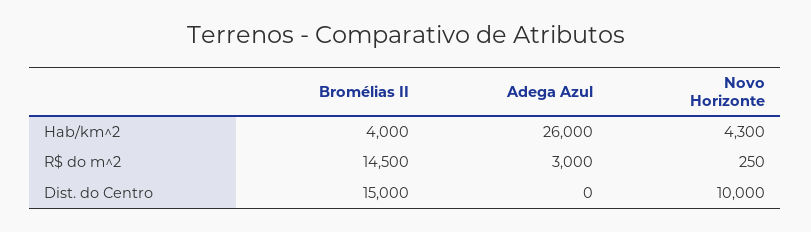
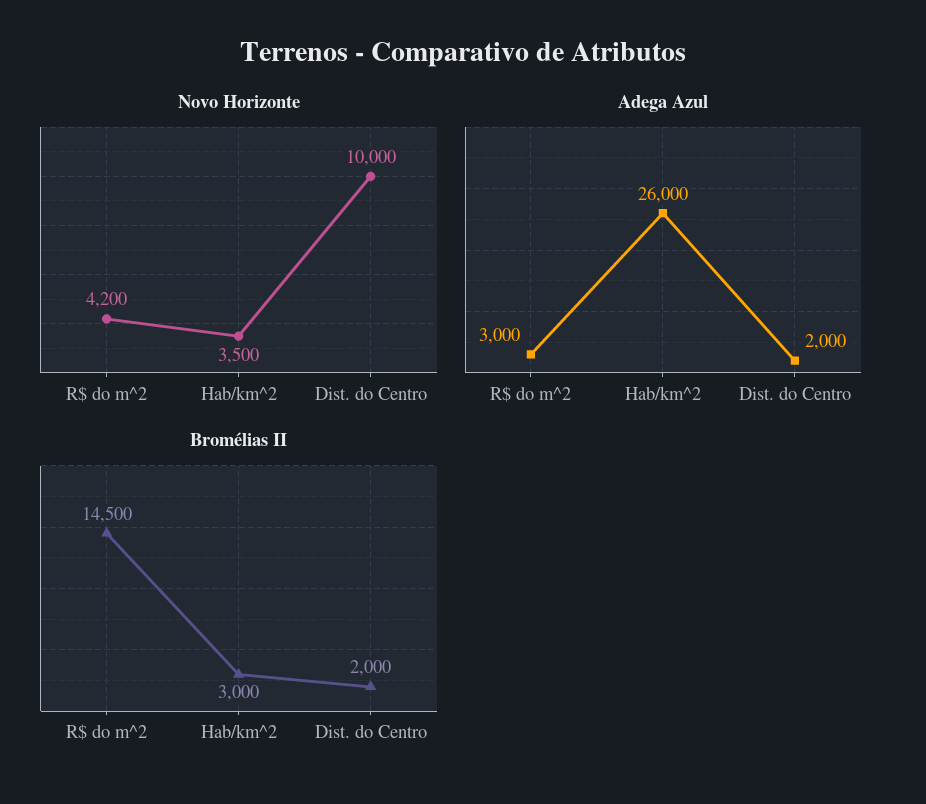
  {
    "Bromélias II": {
-     "Hab/km^2": 4000,
+     "Hab/km^2": 3000,
      "R$ do m^2": 14500,
-     "Dist. do Centro": 15000
+     "Dist. do Centro": 2000
    },
    "Adega Azul": {
      "Hab/km^2": 26000,
      "R$ do m^2": 3000,
-     "Dist. do Centro": 0
+     "Dist. do Centro": 2000
    },
    "Novo Horizonte": {
-     "Hab/km^2": 4300,
+     "Hab/km^2": 3500,
-     "R$ do m^2": 250,
+     "R$ do m^2": 4200,
      "Dist. do Centro": 10000
    }
  }

